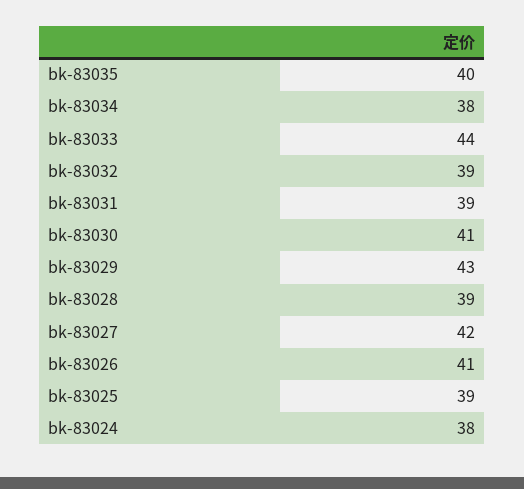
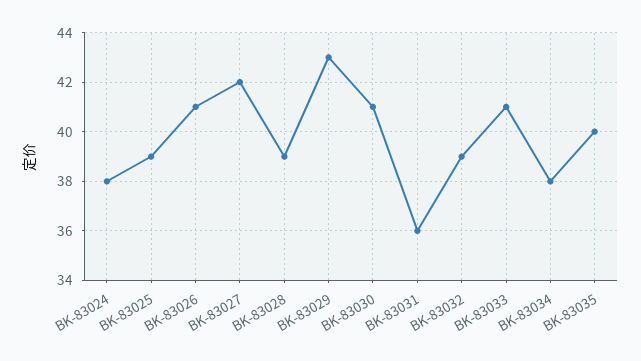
  {
    "bk-83035": 40,
    "bk-83034": 38,
-   "bk-83033": 44,
+   "bk-83033": 41,
    "bk-83032": 39,
-   "bk-83031": 39,
+   "bk-83031": 36,
    "bk-83030": 41,
    "bk-83029": 43,
    "bk-83028": 39,
    "bk-83027": 42,
    "bk-83026": 41,
    "bk-83025": 39,
    "bk-83024": 38
  }

